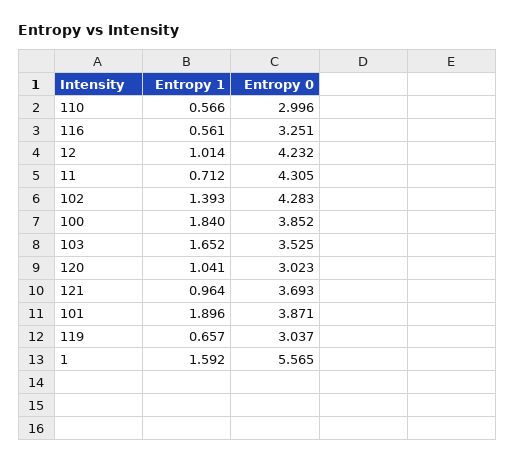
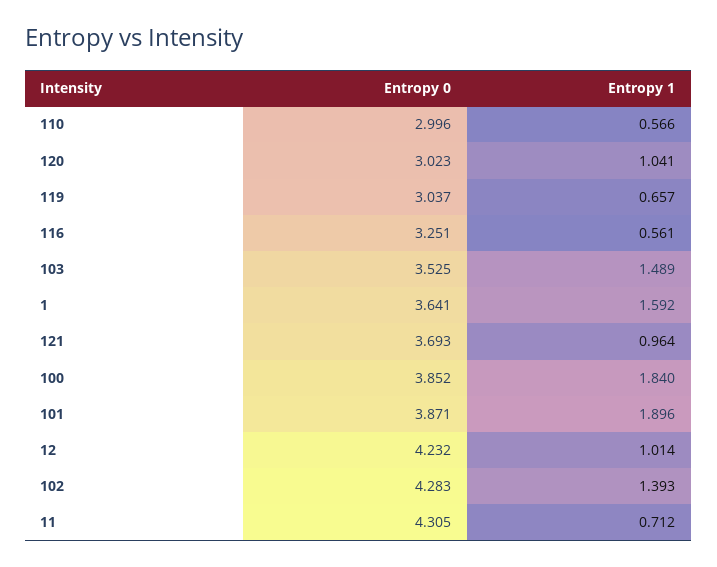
  {
    "Entropy 1": {
      "110": 0.566,
      "116": 0.561,
      "12": 1.014,
      "11": 0.712,
      "102": 1.393,
      "100": 1.84,
-     "103": 1.652,
+     "103": 1.489,
      "120": 1.041,
      "121": 0.964,
      "101": 1.896,
      "119": 0.657,
      "1": 1.592
    },
    "Entropy 0": {
      "110": 2.996,
      "116": 3.251,
      "12": 4.232,
      "11": 4.305,
      "102": 4.283,
      "100": 3.852,
      "103": 3.525,
      "120": 3.023,
      "121": 3.693,
      "101": 3.871,
      "119": 3.037,
-     "1": 5.565
+     "1": 3.641
    }
  }

